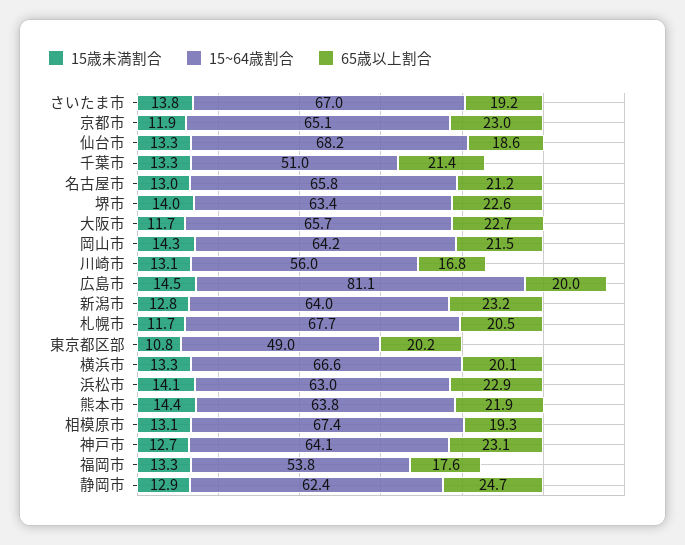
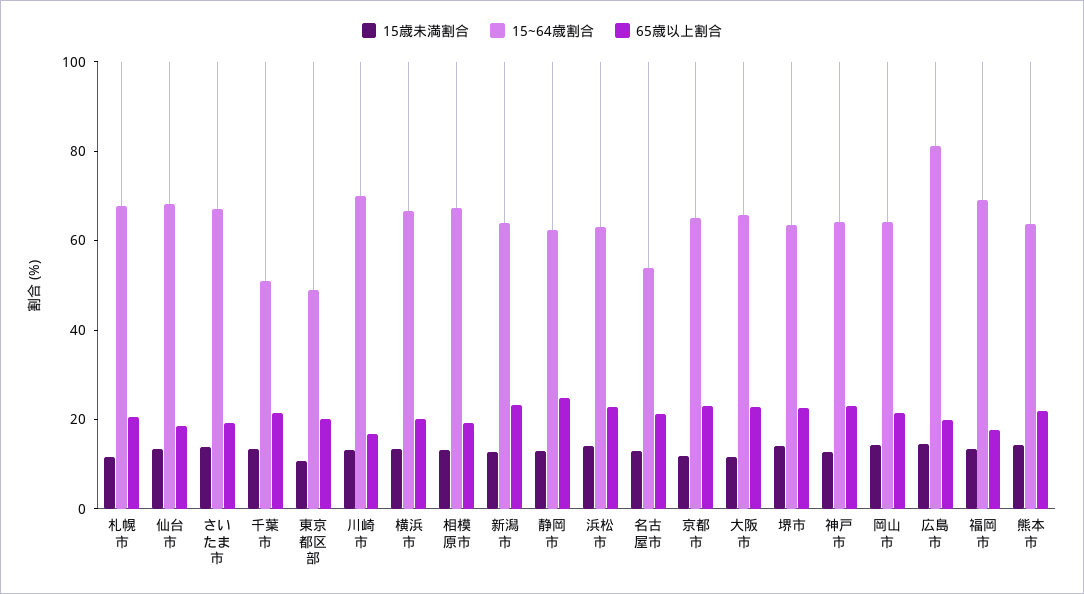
  {
    "15歳未満割合": {
      "さいたま市": 13.8,
      "京都市": 11.9,
      "仙台市": 13.3,
      "千葉市": 13.3,
      "名古屋市": 13,
      "堺市": 14,
      "大阪市": 11.7,
      "岡山市": 14.3,
      "川崎市": 13.1,
      "広島市": 14.5,
      "新潟市": 12.8,
      "札幌市": 11.7,
      "東京都区部": 10.8,
      "横浜市": 13.3,
      "浜松市": 14.1,
      "熊本市": 14.4,
      "相模原市": 13.1,
      "神戸市": 12.7,
      "福岡市": 13.3,
      "静岡市": 12.9
    },
    "15~64歳割合": {
      "さいたま市": 67,
      "京都市": 65.1,
      "仙台市": 68.2,
      "千葉市": 51,
-     "名古屋市": 65.8,
+     "名古屋市": 55,
      "堺市": 63.4,
      "大阪市": 65.7,
      "岡山市": 64.2,
-     "川崎市": 56,
+     "川崎市": 70,
      "広島市": 81.1,
      "新潟市": 64,
      "札幌市": 67.7,
      "東京都区部": 49,
      "横浜市": 66.6,
      "浜松市": 63,
      "熊本市": 63.8,
      "相模原市": 67.4,
      "神戸市": 64.1,
-     "福岡市": 53.8,
+     "福岡市": 70,
      "静岡市": 62.4
    },
    "65歳以上割合": {
      "さいたま市": 19.2,
      "京都市": 23,
      "仙台市": 18.6,
      "千葉市": 21.4,
      "名古屋市": 21.2,
      "堺市": 22.6,
      "大阪市": 22.7,
      "岡山市": 21.5,
      "川崎市": 16.8,
      "広島市": 20,
      "新潟市": 23.2,
      "札幌市": 20.5,
      "東京都区部": 20.2,
      "横浜市": 20.1,
      "浜松市": 22.9,
      "熊本市": 21.9,
      "相模原市": 19.3,
      "神戸市": 23.1,
      "福岡市": 17.6,
      "静岡市": 24.7
    }
  }

